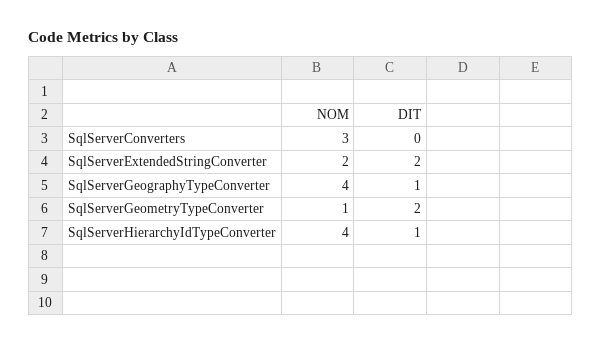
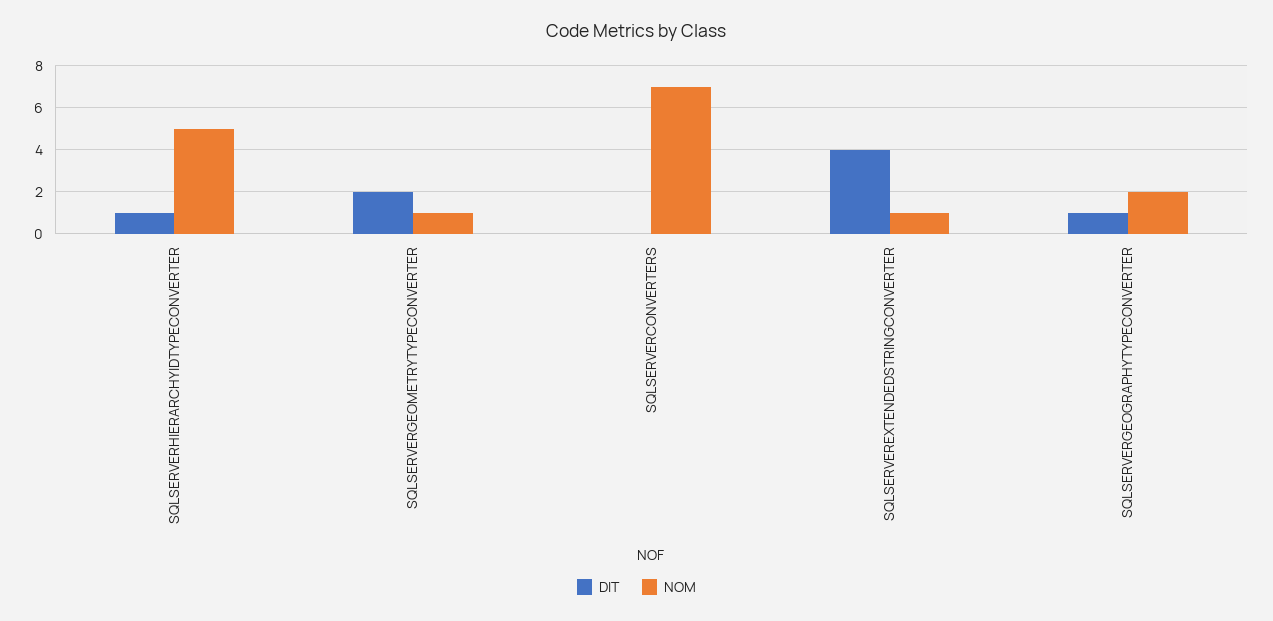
  {
    "NOM": {
-     "SqlServerConverters": 3,
+     "SqlServerConverters": 7,
-     "SqlServerExtendedStringConverter": 2,
+     "SqlServerExtendedStringConverter": 1,
-     "SqlServerGeographyTypeConverter": 4,
+     "SqlServerGeographyTypeConverter": 2,
      "SqlServerGeometryTypeConverter": 1,
-     "SqlServerHierarchyIdTypeConverter": 4
+     "SqlServerHierarchyIdTypeConverter": 5
    },
    "DIT": {
      "SqlServerConverters": 0,
-     "SqlServerExtendedStringConverter": 2,
+     "SqlServerExtendedStringConverter": 4,
      "SqlServerGeographyTypeConverter": 1,
      "SqlServerGeometryTypeConverter": 2,
      "SqlServerHierarchyIdTypeConverter": 1
    }
  }

